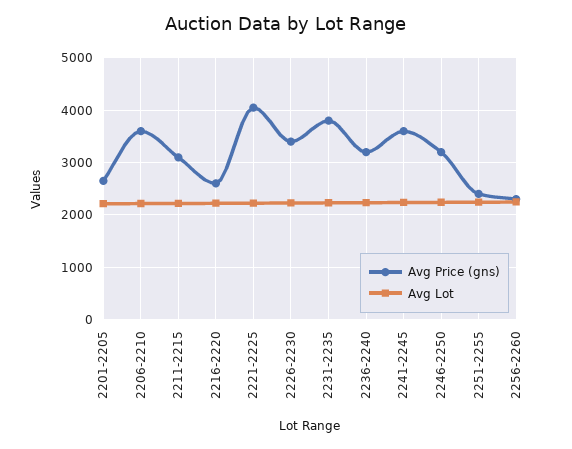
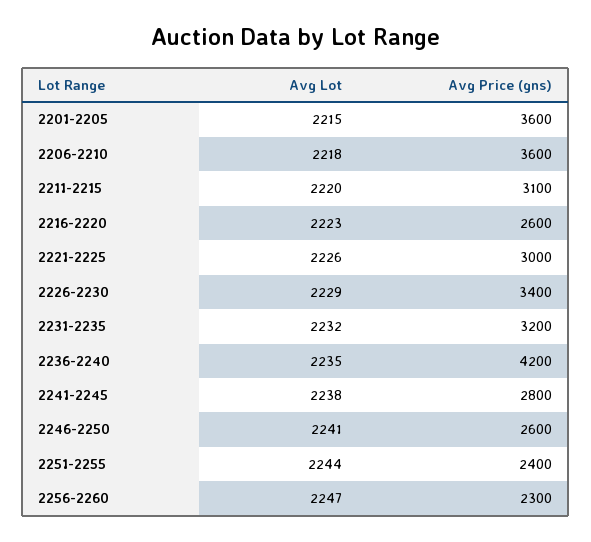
  {
    "Avg Price (gns)": {
-     "2201-2205": 2600,
+     "2201-2205": 3600,
      "2206-2210": 3600,
      "2211-2215": 3100,
      "2216-2220": 2600,
-     "2221-2225": 4000,
+     "2221-2225": 3000,
      "2226-2230": 3400,
-     "2231-2235": 3800,
+     "2231-2235": 3200,
-     "2236-2240": 3200,
+     "2236-2240": 4200,
-     "2241-2245": 3600,
+     "2241-2245": 2800,
-     "2246-2250": 3200,
+     "2246-2250": 2600,
      "2251-2255": 2400,
      "2256-2260": 2300
    },
    "Avg Lot": {
      "2201-2205": 2215,
      "2206-2210": 2218,
      "2211-2215": 2220,
      "2216-2220": 2223,
      "2221-2225": 2226,
      "2226-2230": 2229,
      "2231-2235": 2232,
      "2236-2240": 2235,
      "2241-2245": 2238,
      "2246-2250": 2241,
      "2251-2255": 2244,
      "2256-2260": 2247
    }
  }

